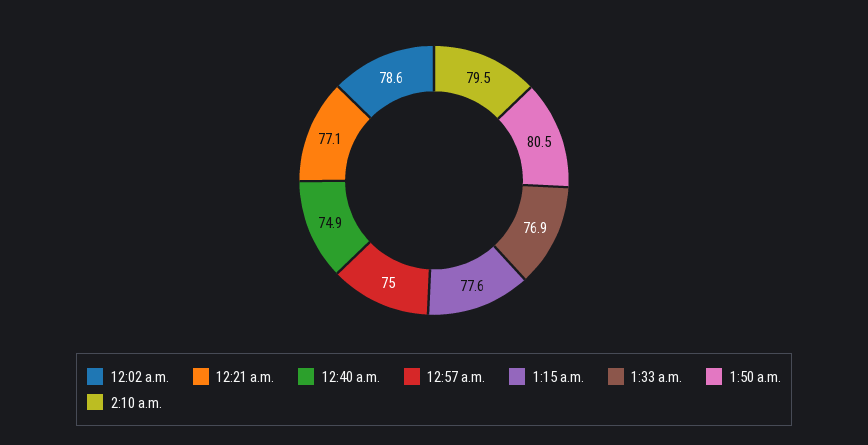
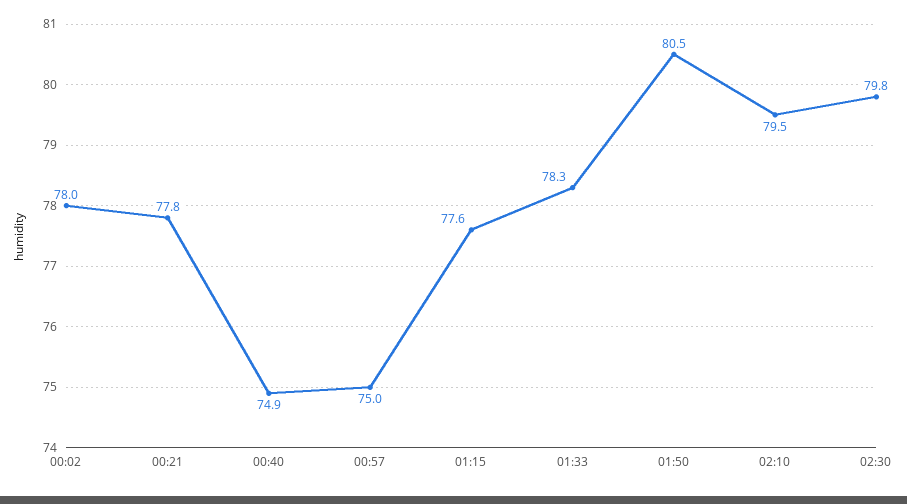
  {
-   "12:02 a.m.": 78.6,
+   "12:02 a.m.": 78,
-   "12:21 a.m.": 77.1,
+   "12:21 a.m.": 77.8,
    "12:40 a.m.": 74.9,
    "12:57 a.m.": 75,
    "1:15 a.m.": 77.6,
-   "1:33 a.m.": 76.9,
+   "1:33 a.m.": 78.3,
    "1:50 a.m.": 80.5,
-   "2:10 a.m.": 79.5
+   "2:10 a.m.": 79.5,
+   "02:30": 79.8
  }

